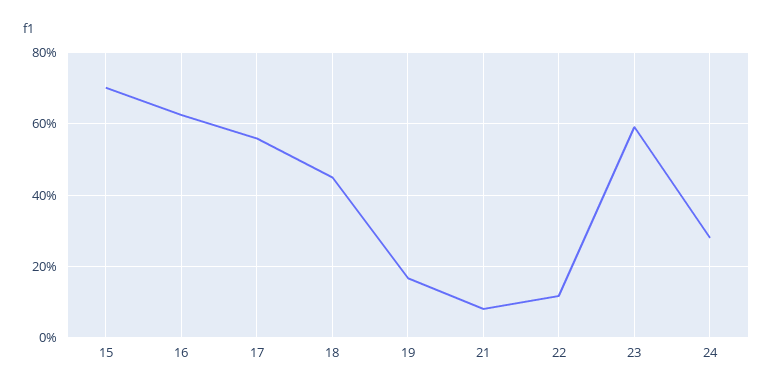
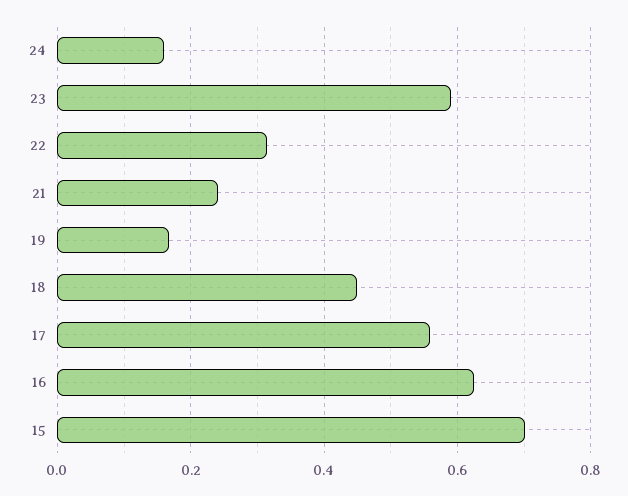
  {
    "15": 0.7,
    "16": 0.62,
    "17": 0.56,
    "18": 0.46,
    "19": 0.16,
-   "21": 0.08,
+   "21": 0.24,
-   "22": 0.12,
+   "22": 0.32,
    "23": 0.6,
-   "24": 0.28
+   "24": 0.16
  }

